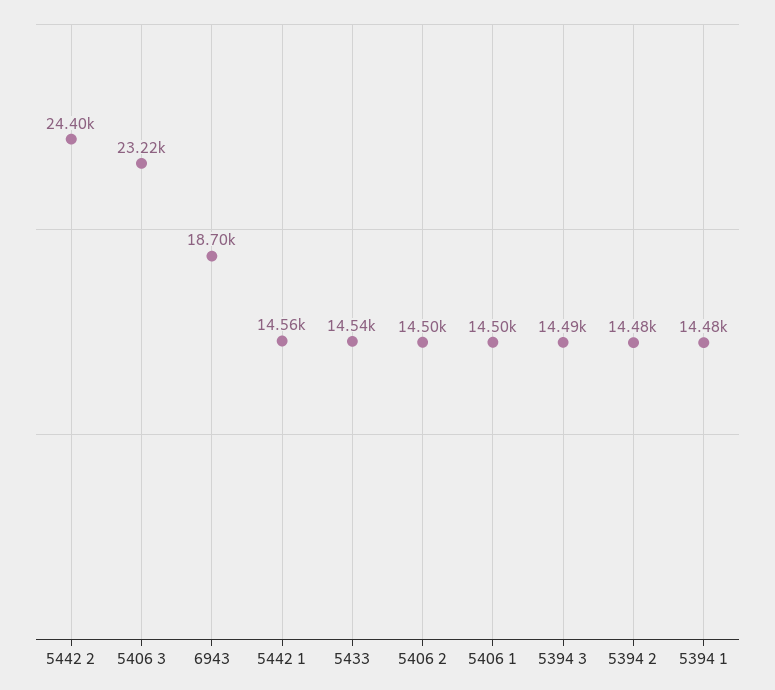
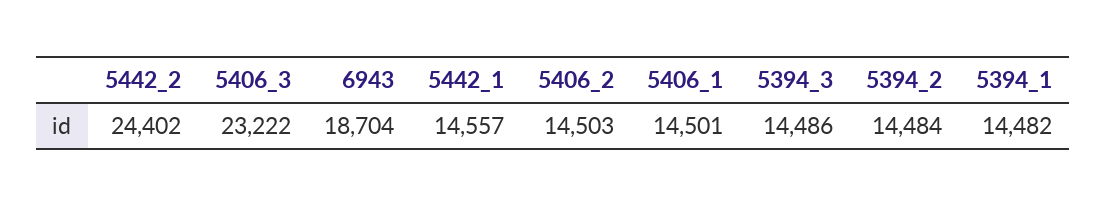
  {
    "5442 2": 24402,
    "5406 3": 23222,
    "6943": 18704,
    "5442 1": 14557,
-   "5433": 14540,
    "5406 2": 14503,
    "5406 1": 14501,
    "5394 3": 14486,
    "5394 2": 14484,
    "5394 1": 14482
  }

